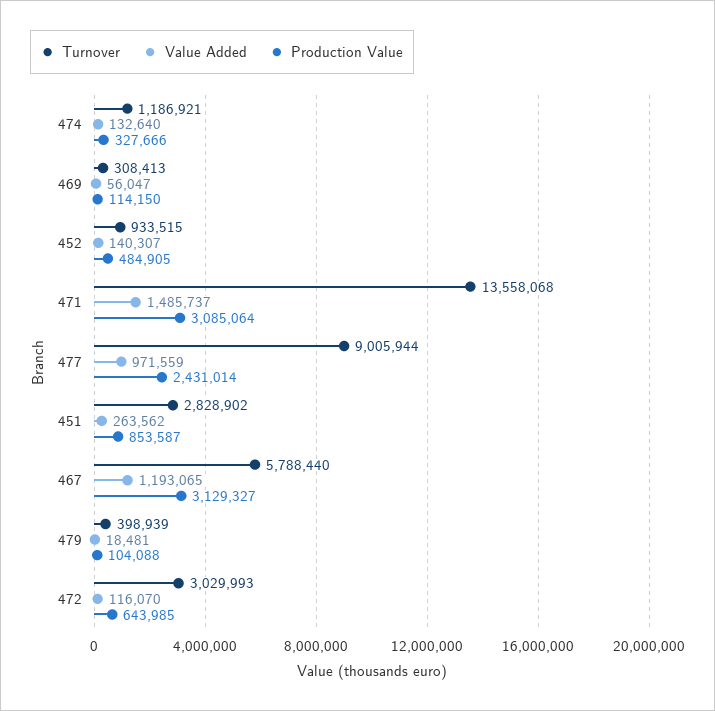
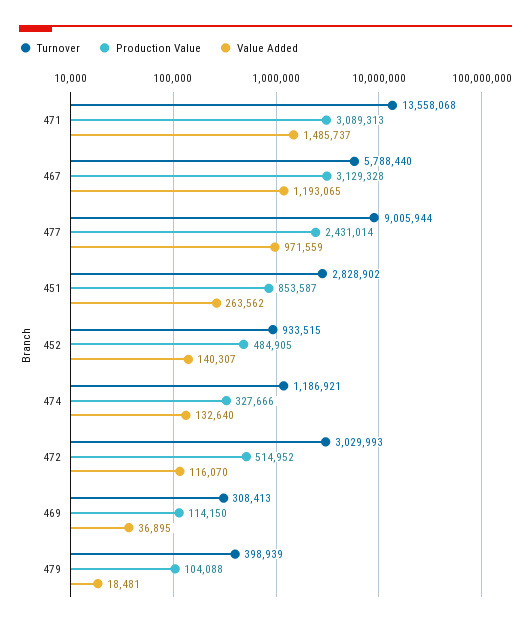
  {
    "Turnover": {
      "474": 1186921,
      "469": 308413,
      "452": 933515,
      "471": 13558068,
      "477": 9005944,
      "451": 2828902,
      "467": 5788440,
      "479": 398939,
      "472": 3029993
    },
    "Value Added": {
      "474": 132640,
-     "469": 56047,
+     "469": 36895,
      "452": 140307,
      "471": 1485737,
      "477": 971559,
      "451": 263562,
      "467": 1193065,
      "479": 18481,
      "472": 116070
    },
    "Production Value": {
      "474": 327666,
      "469": 114150,
      "452": 484905,
-     "471": 3085064,
+     "471": 3089313,
      "477": 2431014,
      "451": 853587,
-     "467": 3129327,
+     "467": 3129328,
      "479": 104088,
-     "472": 643985
+     "472": 514952
    }
  }

